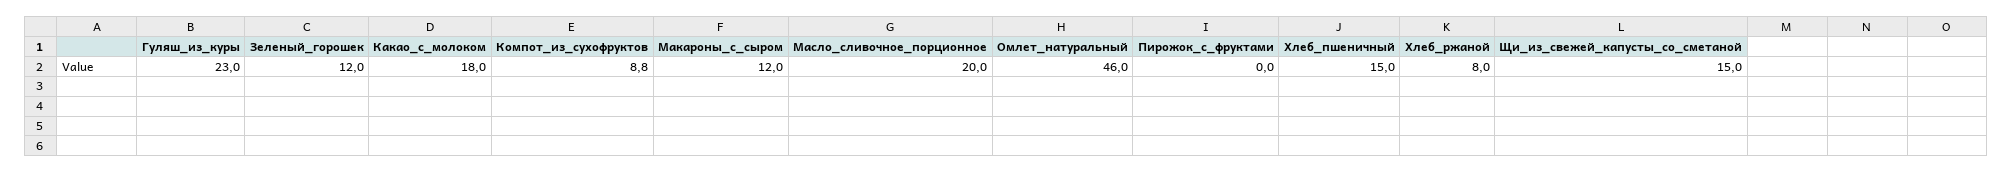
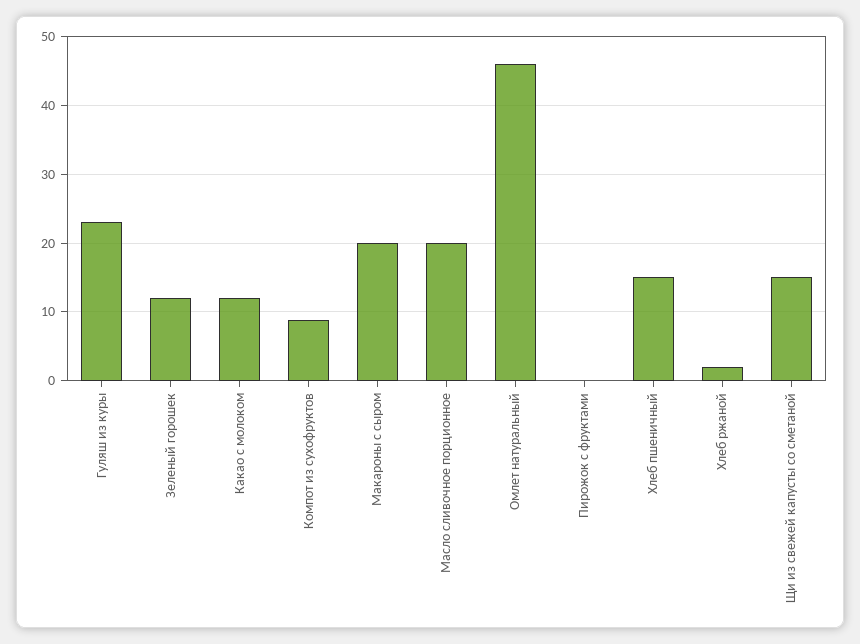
  {
    "Гуляш_из_куры": 23,
    "Зеленый_горошек": 12,
-   "Какао_с_молоком": 18,
+   "Какао_с_молоком": 12,
    "Компот_из_сухофруктов": 8.8,
-   "Макароны_с_сыром": 12,
+   "Макароны_с_сыром": 20,
    "Масло_сливочное_порционное": 20,
    "Омлет_натуральный": 46,
    "Пирожок_с_фруктами": 0,
    "Хлеб_пшеничный": 15,
-   "Хлеб_ржаной": 8,
+   "Хлеб_ржаной": 2,
    "Щи_из_свежей_капусты_со_сметаной": 15
  }

